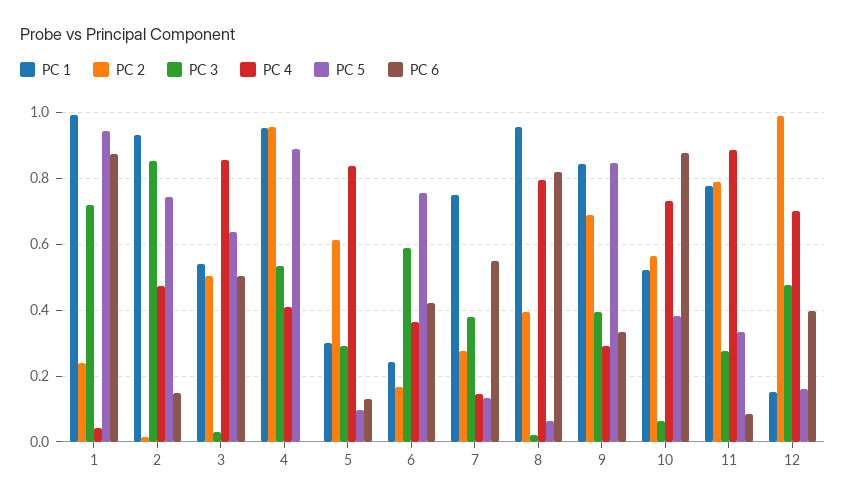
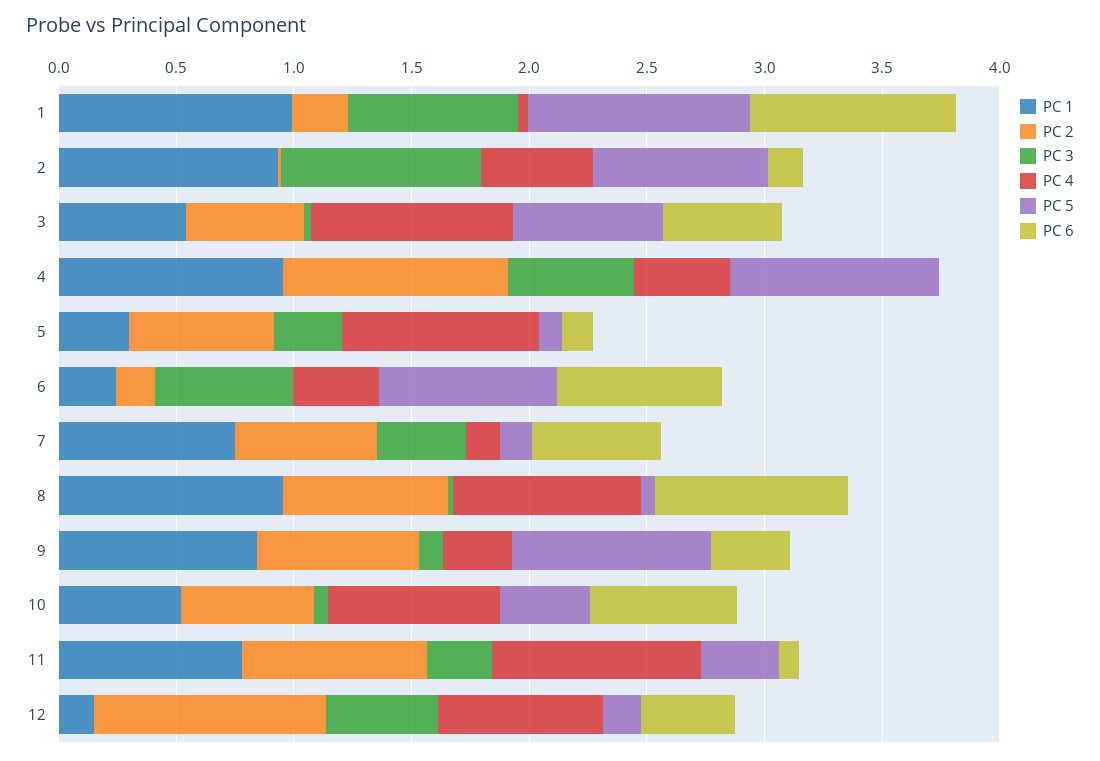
  {
    "PC 1": {
      "1": 1,
      "2": 0.94,
      "3": 0.54,
      "4": 0.96,
      "5": 0.3,
      "6": 0.24,
      "7": 0.74,
      "8": 0.96,
      "9": 0.84,
      "10": 0.52,
      "11": 0.78,
      "12": 0.16
    },
    "PC 2": {
      "1": 0.24,
      "2": 0.02,
      "3": 0.5,
      "4": 0.96,
      "5": 0.62,
      "6": 0.16,
-     "7": 0.28,
+     "7": 0.6,
-     "8": 0.4,
+     "8": 0.7,
      "9": 0.68,
      "10": 0.56,
      "11": 0.78,
      "12": 0.98
    },
    "PC 3": {
      "1": 0.72,
      "2": 0.86,
      "3": 0.04,
      "4": 0.54,
      "5": 0.3,
      "6": 0.58,
      "7": 0.38,
      "8": 0.02,
-     "9": 0.4,
+     "9": 0.1,
      "10": 0.06,
      "11": 0.28,
      "12": 0.48
    },
    "PC 4": {
      "1": 0.04,
      "2": 0.48,
      "3": 0.86,
      "4": 0.42,
      "5": 0.84,
      "6": 0.36,
      "7": 0.14,
      "8": 0.8,
      "9": 0.3,
      "10": 0.74,
      "11": 0.88,
      "12": 0.7
    },
    "PC 5": {
      "1": 0.94,
      "2": 0.74,
      "3": 0.64,
      "4": 0.88,
      "5": 0.1,
      "6": 0.76,
      "7": 0.14,
      "8": 0.06,
      "9": 0.84,
      "10": 0.38,
      "11": 0.34,
      "12": 0.16
    },
    "PC 6": {
      "1": 0.88,
      "2": 0.16,
      "3": 0.5,
      "4": 0,
      "5": 0.14,
-     "6": 0.42,
+     "6": 0.7,
      "7": 0.54,
      "8": 0.82,
      "9": 0.34,
-     "10": 0.88,
+     "10": 0.6,
      "11": 0.08,
      "12": 0.4
    }
  }

